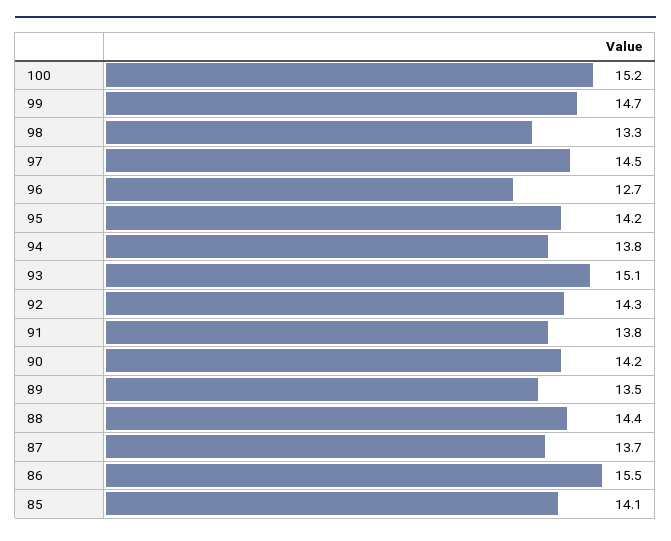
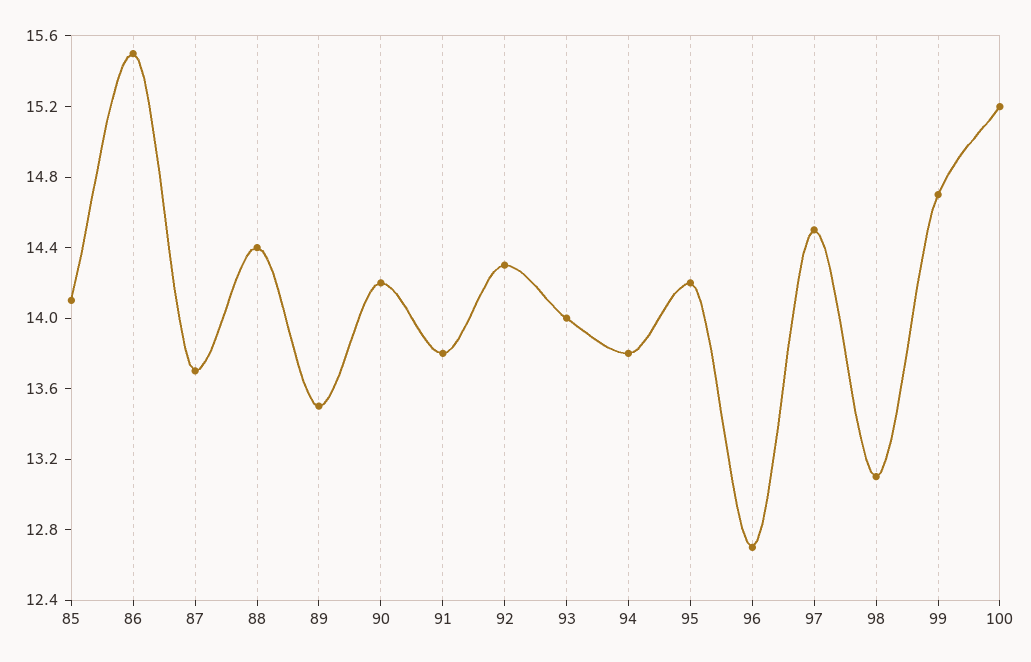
  {
    "100": 15.2,
    "99": 14.7,
-   "98": 13.3,
+   "98": 13.1,
    "97": 14.5,
    "96": 12.7,
    "95": 14.2,
    "94": 13.8,
-   "93": 15.1,
+   "93": 14,
    "92": 14.3,
    "91": 13.8,
    "90": 14.2,
    "89": 13.5,
    "88": 14.4,
    "87": 13.7,
    "86": 15.5,
    "85": 14.1
  }

